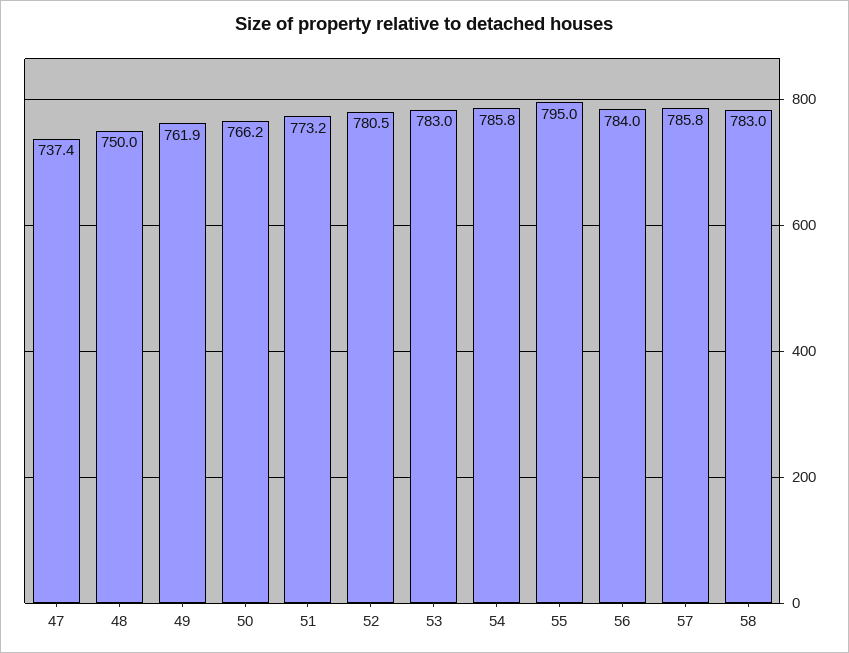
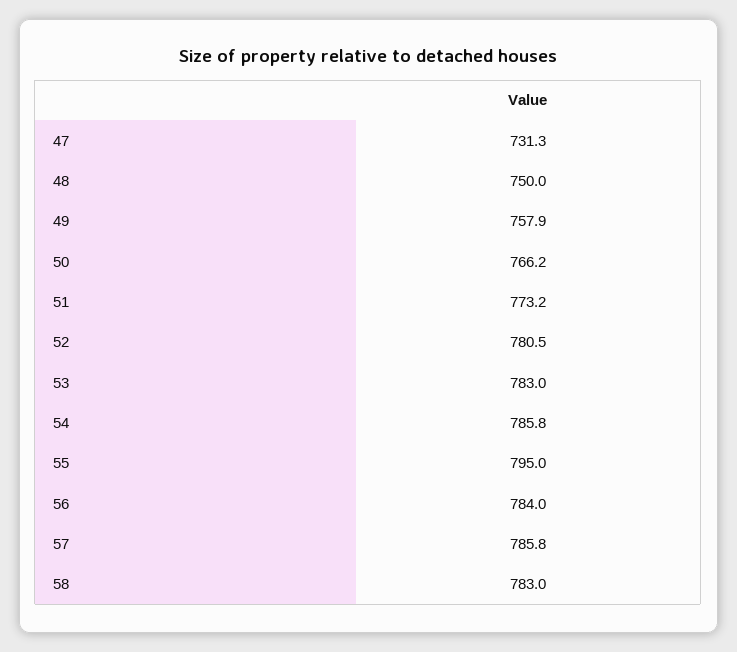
  {
-   "47": 737.4,
+   "47": 731.3,
    "48": 750,
-   "49": 761.9,
+   "49": 757.9,
    "50": 766.2,
    "51": 773.2,
    "52": 780.5,
    "53": 783,
    "54": 785.8,
    "55": 795,
    "56": 784,
    "57": 785.8,
    "58": 783
  }

